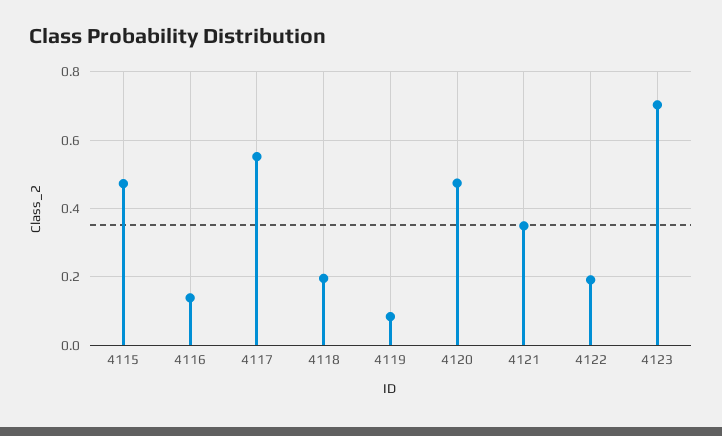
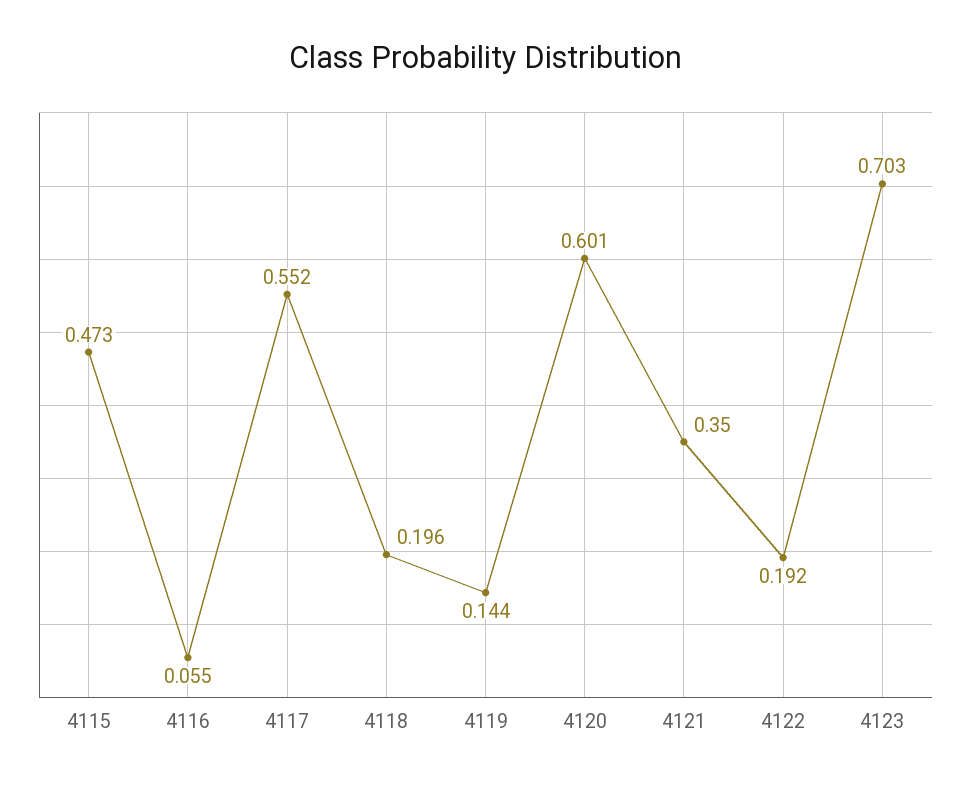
  {
    "4115": 0.473,
-   "4116": 0.14,
+   "4116": 0.055,
    "4117": 0.552,
    "4118": 0.196,
-   "4119": 0.08,
+   "4119": 0.144,
-   "4120": 0.48,
+   "4120": 0.601,
    "4121": 0.35,
    "4122": 0.192,
    "4123": 0.703
  }

